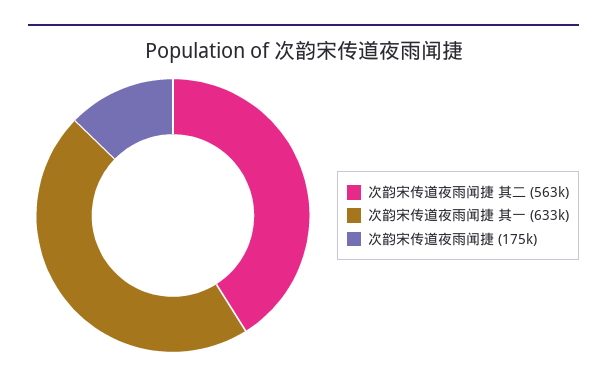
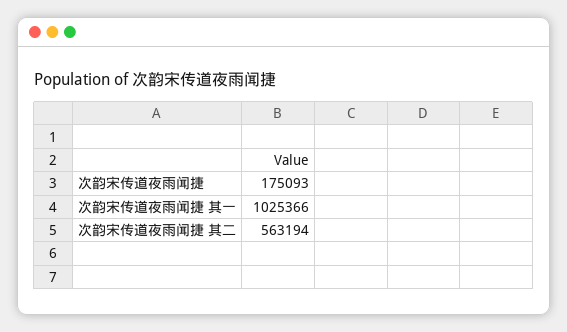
  {
    "次韵宋传道夜雨闻捷 其二": 563194,
-   "次韵宋传道夜雨闻捷 其一": 633000,
+   "次韵宋传道夜雨闻捷 其一": 1025366,
    "次韵宋传道夜雨闻捷": 175093
  }

